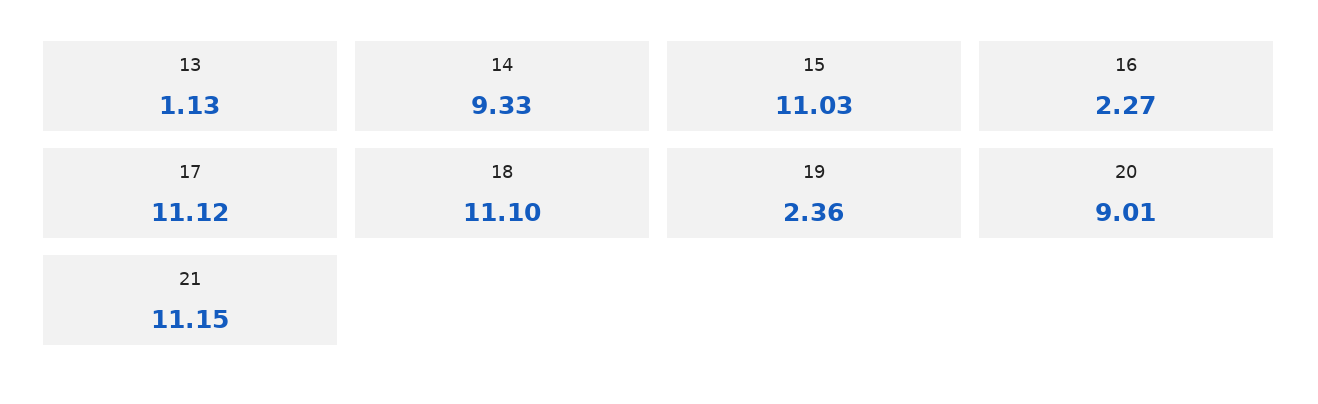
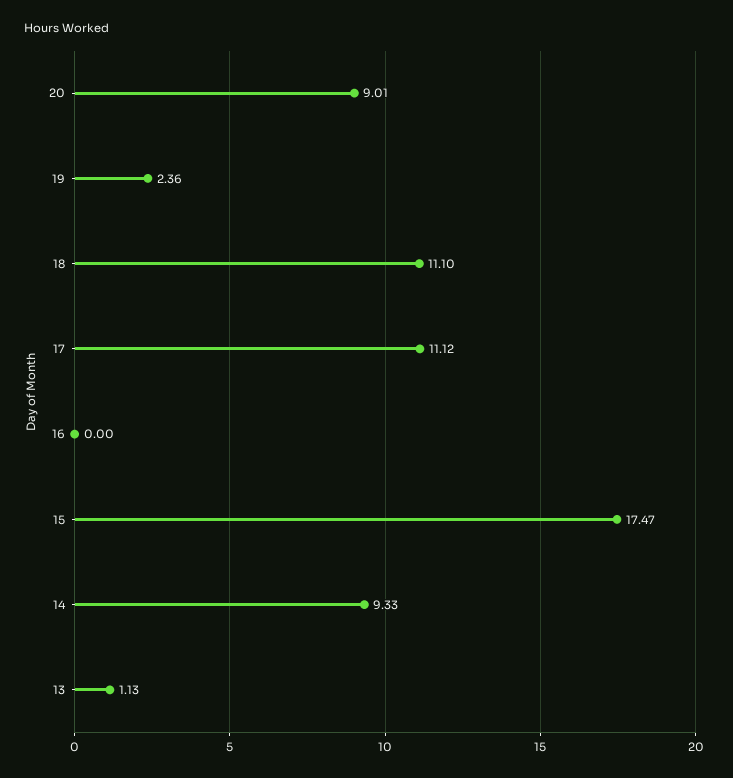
  {
    "13": 1.13,
    "14": 9.33,
-   "15": 11.03,
+   "15": 17.47,
-   "16": 2.27,
+   "16": 0,
    "17": 11.12,
    "18": 11.1,
    "19": 2.36,
-   "20": 9.01,
+   "20": 9.01
-   "21": 11.15
  }

